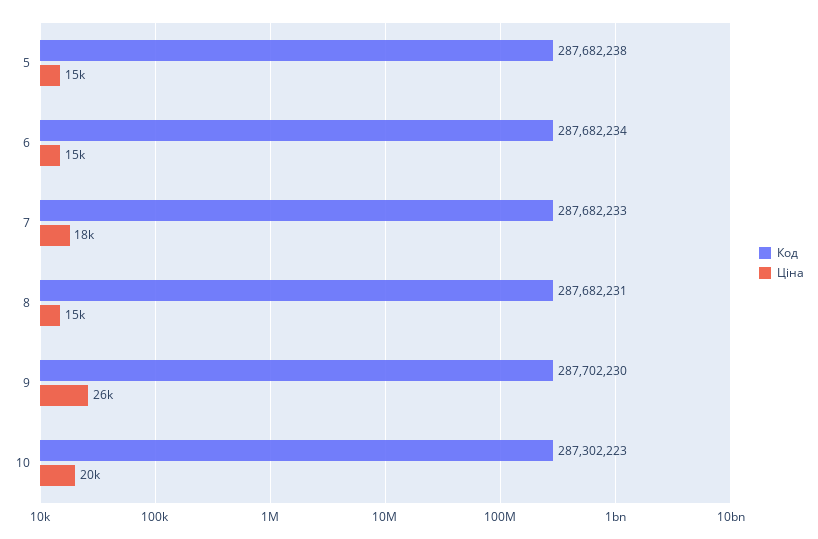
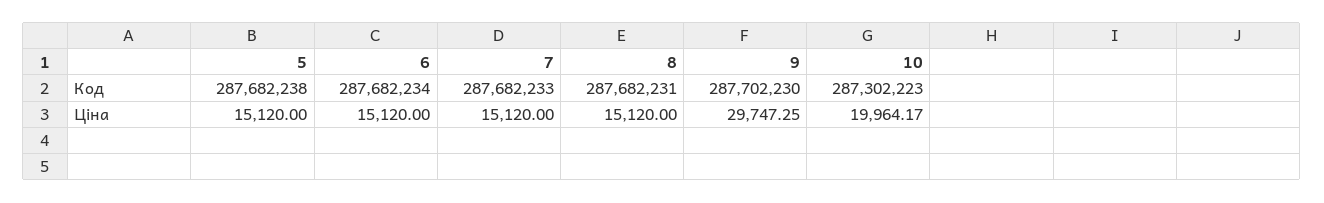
  {
    "Код": {
      "5": 287682238,
      "6": 287682234,
      "7": 287682233,
      "8": 287682231,
      "9": 287702230,
      "10": 287302223
    },
    "Ціна": {
      "5": 15120,
      "6": 15120,
-     "7": 18000,
+     "7": 15120,
      "8": 15120,
-     "9": 26000,
+     "9": 29747.25,
      "10": 19964.17
    }
  }

